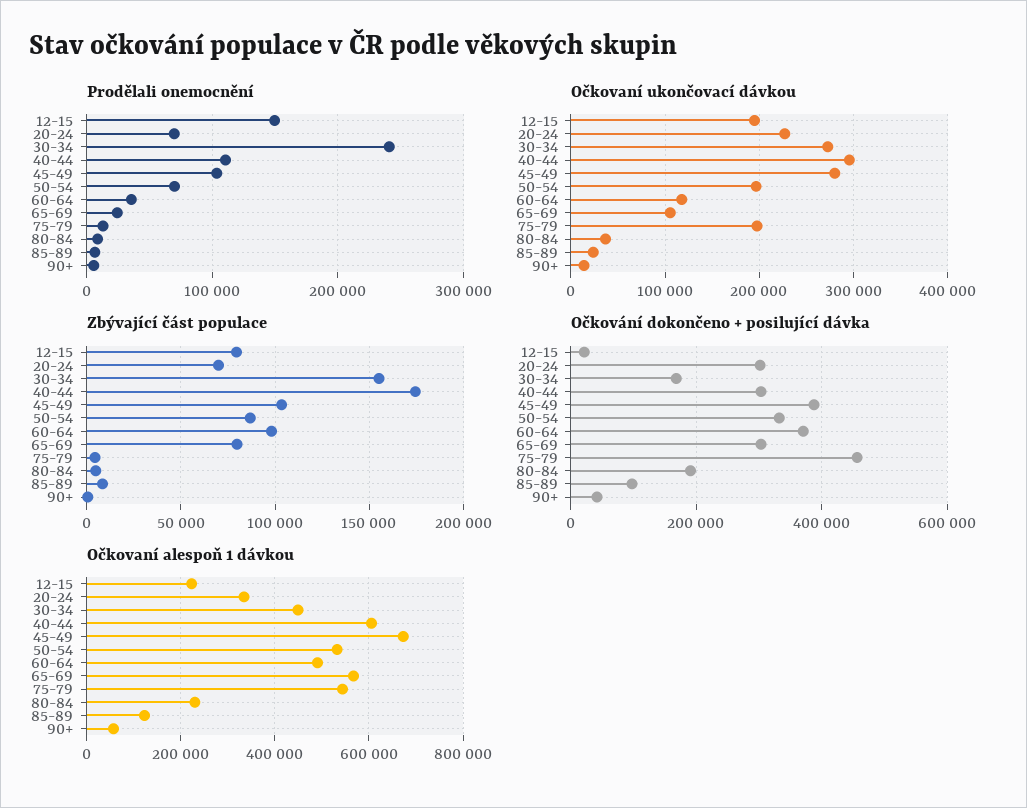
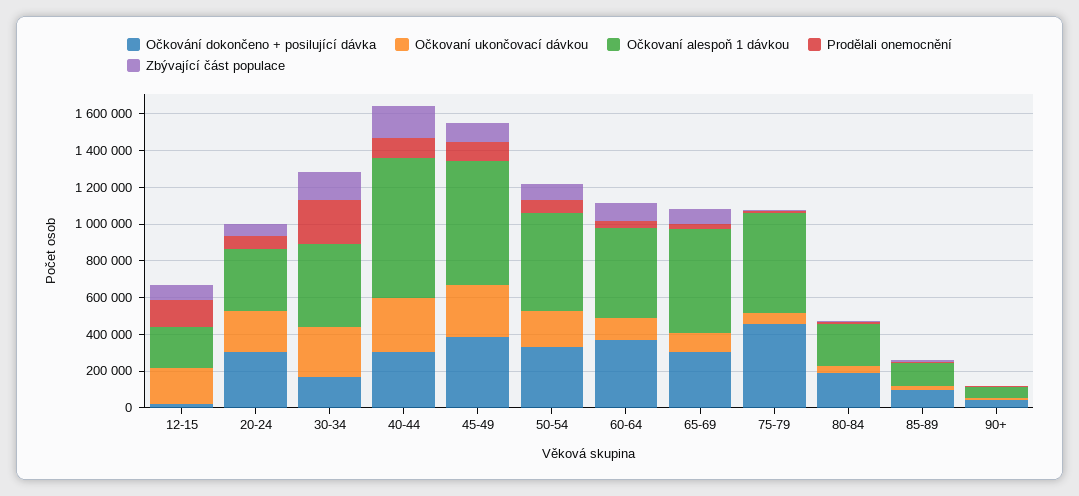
  {
    "Prodělali onemocnění": {
      "12-15": 150000,
      "20-24": 70000,
      "30-34": 240000,
      "40-44": 110000,
      "45-49": 100000,
      "50-54": 70000,
      "60-64": 40000,
      "65-69": 20000,
      "75-79": 10000,
      "80-84": 10000,
      "85-89": 10000,
      "90+": 10000
    },
    "Očkovaní ukončovací dávkou": {
      "12-15": 190000,
      "20-24": 230000,
      "30-34": 270000,
      "40-44": 300000,
      "45-49": 280000,
      "50-54": 200000,
      "60-64": 120000,
      "65-69": 110000,
-     "75-79": 200000,
+     "75-79": 50000,
      "80-84": 40000,
      "85-89": 20000,
      "90+": 10000
    },
    "Zbývající část populace": {
      "12-15": 80000,
      "20-24": 70000,
      "30-34": 155000,
      "40-44": 175000,
      "45-49": 105000,
      "50-54": 85000,
      "60-64": 100000,
      "65-69": 80000,
      "75-79": 5000,
      "80-84": 5000,
      "85-89": 10000,
      "90+": 0
    },
    "Očkování dokončeno + posilující dávka": {
      "12-15": 20000,
      "20-24": 300000,
      "30-34": 160000,
      "40-44": 300000,
      "45-49": 380000,
      "50-54": 340000,
      "60-64": 360000,
      "65-69": 300000,
      "75-79": 460000,
      "80-84": 200000,
      "85-89": 100000,
      "90+": 40000
    },
    "Očkovaní alespoň 1 dávkou": {
      "12-15": 220000,
      "20-24": 340000,
      "30-34": 440000,
-     "40-44": 600000,
+     "40-44": 750000,
      "45-49": 680000,
      "50-54": 540000,
      "60-64": 500000,
      "65-69": 560000,
      "75-79": 540000,
      "80-84": 240000,
      "85-89": 120000,
      "90+": 60000
    }
  }

